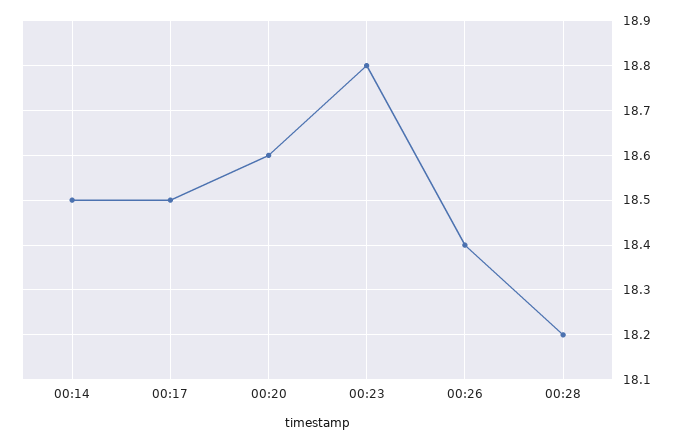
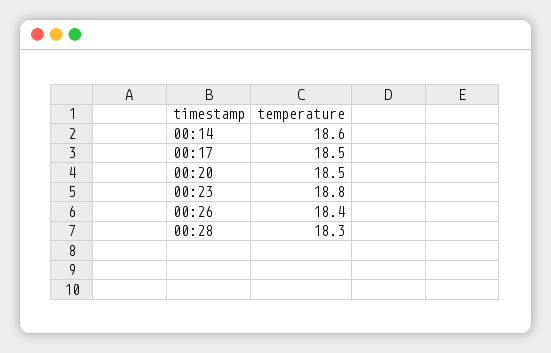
  {
-   "00:14": 18.5,
+   "00:14": 18.6,
    "00:17": 18.5,
-   "00:20": 18.6,
+   "00:20": 18.5,
    "00:23": 18.8,
    "00:26": 18.4,
-   "00:28": 18.2
+   "00:28": 18.3
  }

